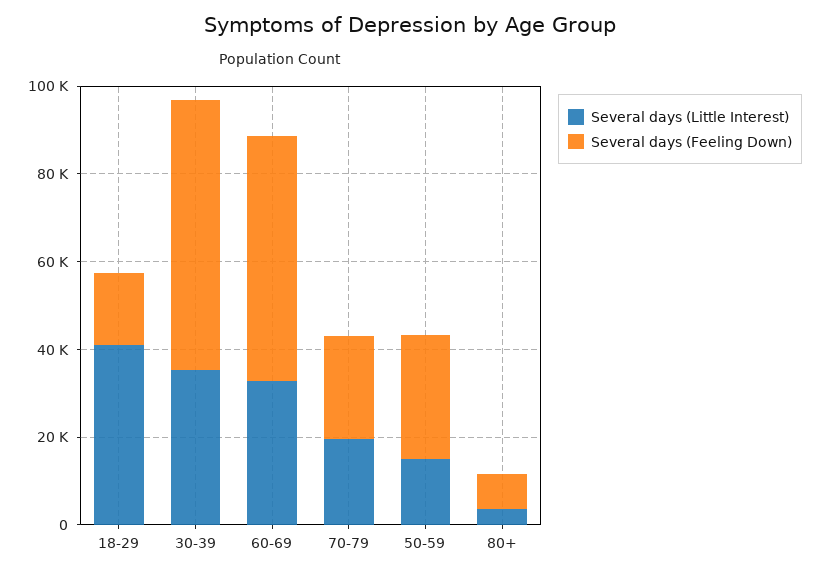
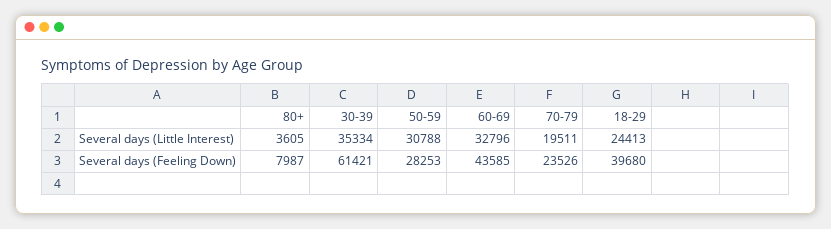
  {
    "Several days (Little Interest)": {
-     "18-29": 40000,
+     "18-29": 24413,
      "30-39": 35334,
      "60-69": 32796,
      "70-79": 19511,
-     "50-59": 15000,
+     "50-59": 30788,
      "80+": 3605
    },
    "Several days (Feeling Down)": {
-     "18-29": 15000,
+     "18-29": 39680,
      "30-39": 61421,
-     "60-69": 55000,
+     "60-69": 43585,
      "70-79": 23526,
      "50-59": 28253,
      "80+": 7987
    }
  }

